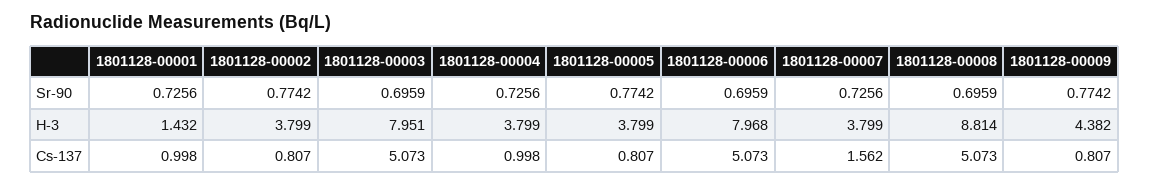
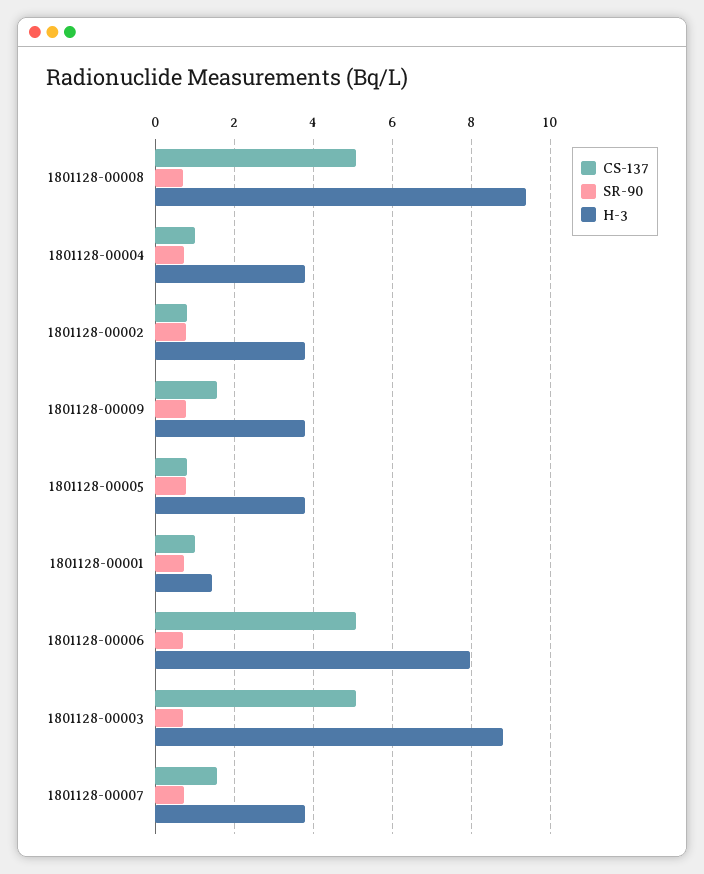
  {
    "Sr-90": {
      "1801128-00001": 0.7256,
      "1801128-00002": 0.7742,
      "1801128-00003": 0.6959,
      "1801128-00004": 0.7256,
      "1801128-00005": 0.7742,
      "1801128-00006": 0.6959,
      "1801128-00007": 0.7256,
      "1801128-00008": 0.6959,
      "1801128-00009": 0.7742
    },
    "H-3": {
      "1801128-00001": 1.432,
      "1801128-00002": 3.799,
-     "1801128-00003": 7.951,
+     "1801128-00003": 8.8,
      "1801128-00004": 3.799,
      "1801128-00005": 3.799,
      "1801128-00006": 7.968,
      "1801128-00007": 3.799,
-     "1801128-00008": 8.814,
+     "1801128-00008": 9.4,
-     "1801128-00009": 4.382
+     "1801128-00009": 3.8
    },
    "Cs-137": {
      "1801128-00001": 0.998,
      "1801128-00002": 0.807,
      "1801128-00003": 5.073,
      "1801128-00004": 0.998,
      "1801128-00005": 0.807,
      "1801128-00006": 5.073,
      "1801128-00007": 1.562,
      "1801128-00008": 5.073,
-     "1801128-00009": 0.807
+     "1801128-00009": 1.6
    }
  }

